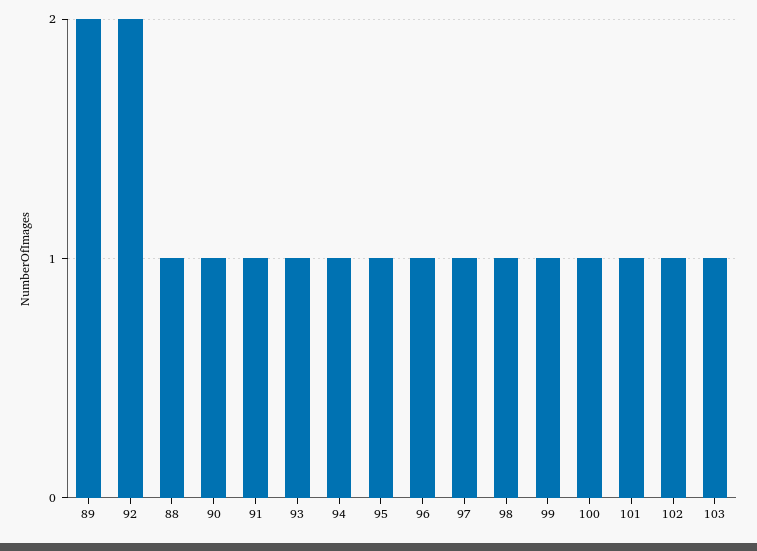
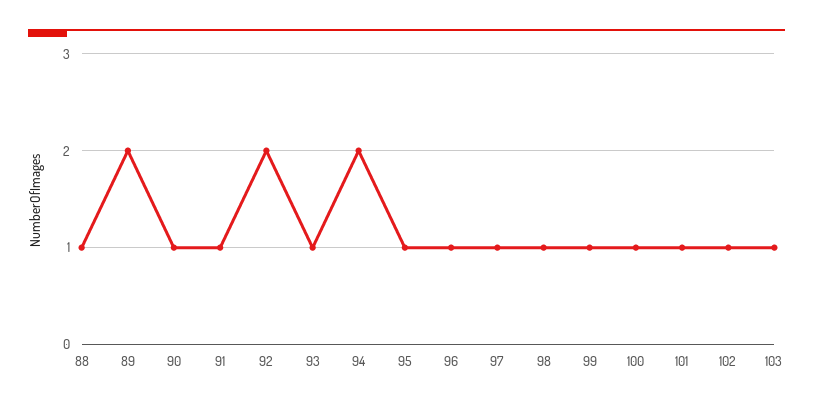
  {
    "89": 2,
    "92": 2,
    "88": 1,
    "90": 1,
    "91": 1,
    "93": 1,
-   "94": 1,
+   "94": 2,
    "95": 1,
    "96": 1,
    "97": 1,
    "98": 1,
    "99": 1,
    "100": 1,
    "101": 1,
    "102": 1,
    "103": 1
  }

